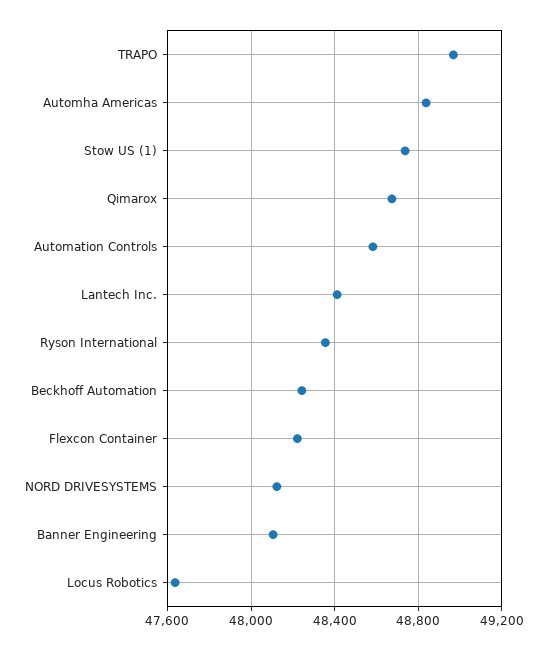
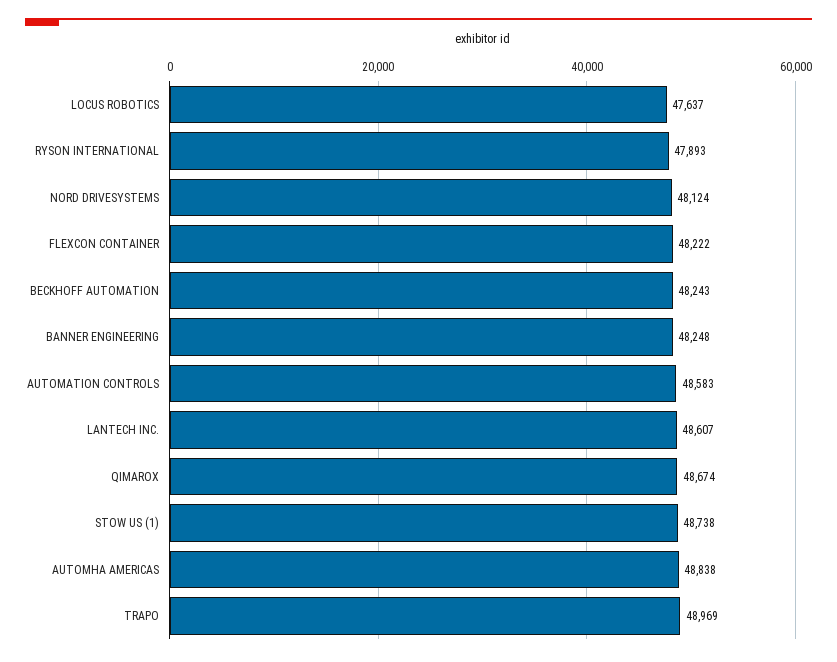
  {
    "TRAPO": 48969,
    "Automha Americas": 48838,
    "Stow US (1)": 48738,
    "Qimarox": 48674,
    "Automation Controls": 48583,
-   "Lantech Inc.": 48400,
+   "Lantech Inc.": 48607,
-   "Ryson International": 48350,
+   "Ryson International": 47893,
    "Beckhoff Automation": 48243,
    "Flexcon Container": 48222,
    "NORD DRIVESYSTEMS": 48124,
-   "Banner Engineering": 48100,
+   "Banner Engineering": 48248,
    "Locus Robotics": 47637
  }

